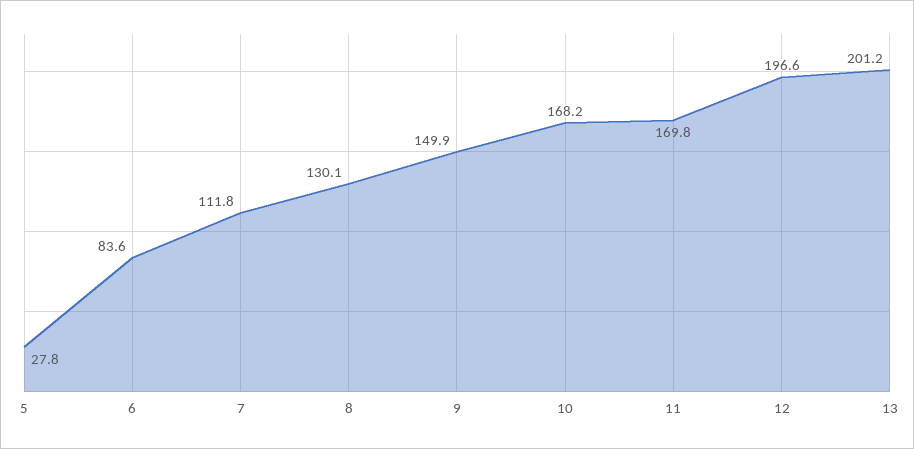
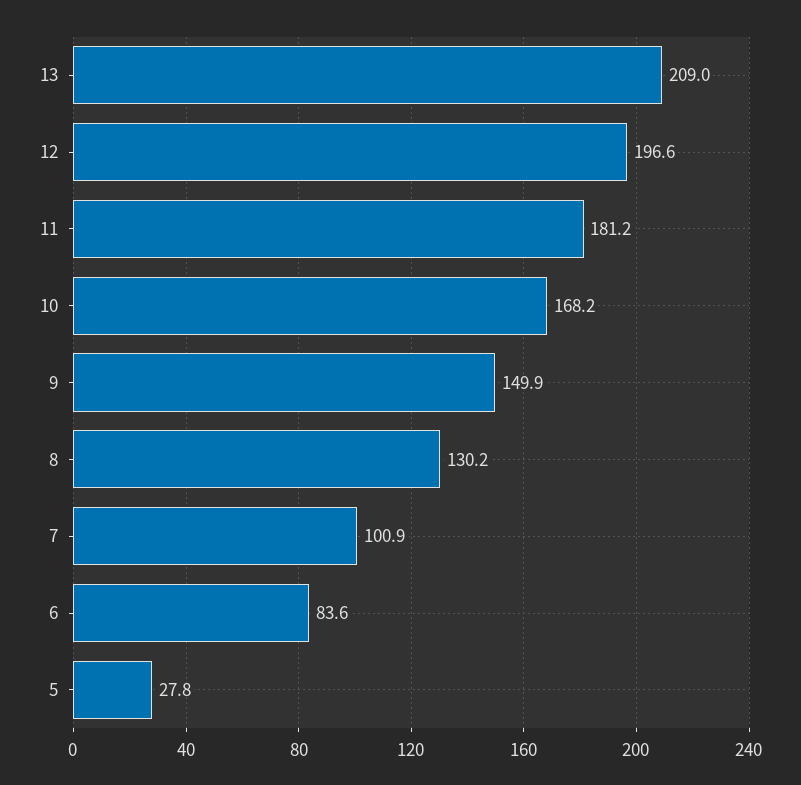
  {
    "5": 27.8,
    "6": 83.6,
-   "7": 111.8,
+   "7": 100.9,
-   "8": 130.1,
+   "8": 130.2,
    "9": 149.9,
    "10": 168.2,
-   "11": 169.8,
+   "11": 181.2,
    "12": 196.6,
-   "13": 201.2
+   "13": 209
  }

